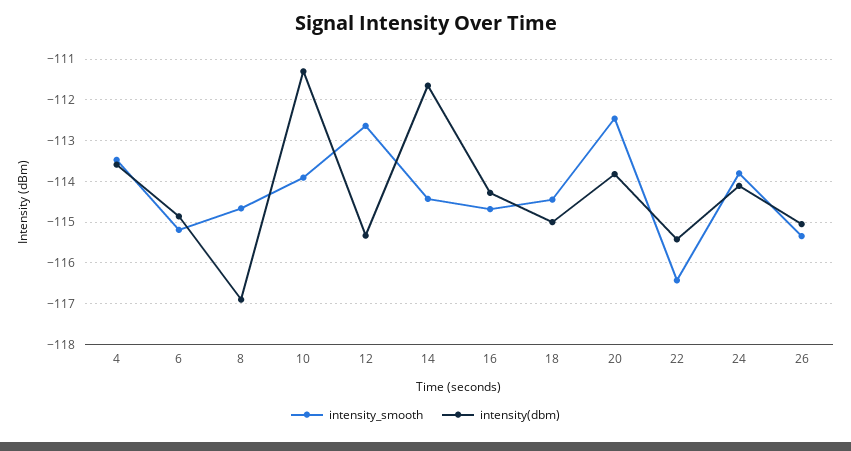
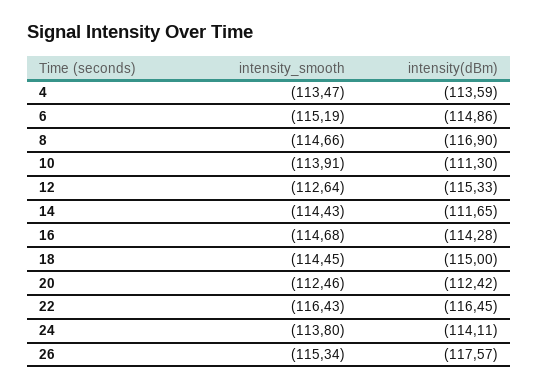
  {
    "intensity_smooth": {
      "4": -113.47,
      "6": -115.19,
      "8": -114.66,
      "10": -113.91,
      "12": -112.64,
      "14": -114.43,
      "16": -114.68,
      "18": -114.45,
      "20": -112.46,
      "22": -116.43,
      "24": -113.8,
      "26": -115.34
    },
    "intensity(dbm)": {
      "4": -113.59,
      "6": -114.86,
      "8": -116.9,
      "10": -111.3,
      "12": -115.33,
      "14": -111.65,
      "16": -114.28,
      "18": -115,
-     "20": -113.8,
+     "20": -112.42,
-     "22": -115.4,
+     "22": -116.45,
      "24": -114.11,
-     "26": -115
+     "26": -117.57
    }
  }

